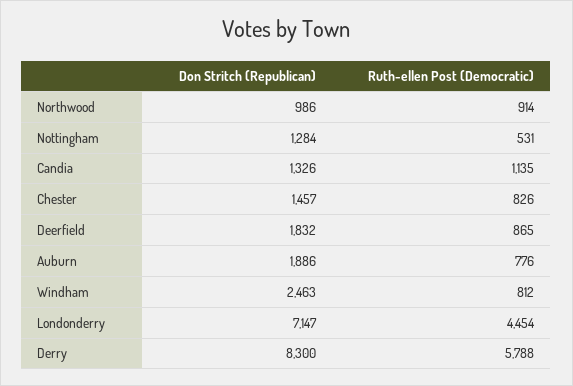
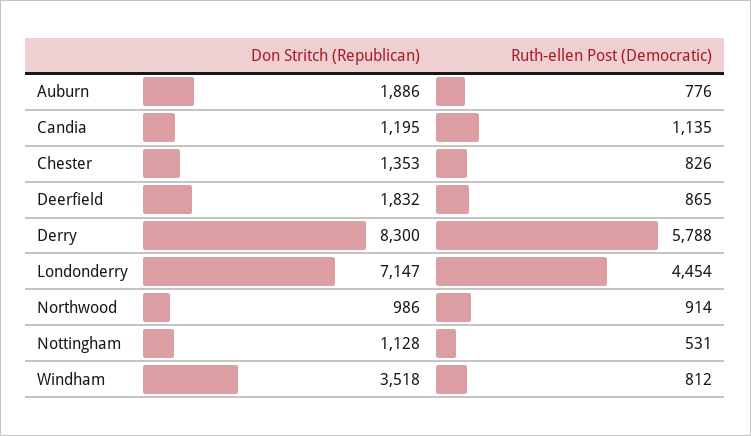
  {
    "Don Stritch (Republican)": {
      "Northwood": 986,
-     "Nottingham": 1284,
+     "Nottingham": 1128,
-     "Candia": 1326,
+     "Candia": 1195,
-     "Chester": 1457,
+     "Chester": 1353,
      "Deerfield": 1832,
      "Auburn": 1886,
-     "Windham": 2463,
+     "Windham": 3518,
      "Londonderry": 7147,
      "Derry": 8300
    },
    "Ruth-ellen Post (Democratic)": {
      "Northwood": 914,
      "Nottingham": 531,
      "Candia": 1135,
      "Chester": 826,
      "Deerfield": 865,
      "Auburn": 776,
      "Windham": 812,
      "Londonderry": 4454,
      "Derry": 5788
    }
  }

